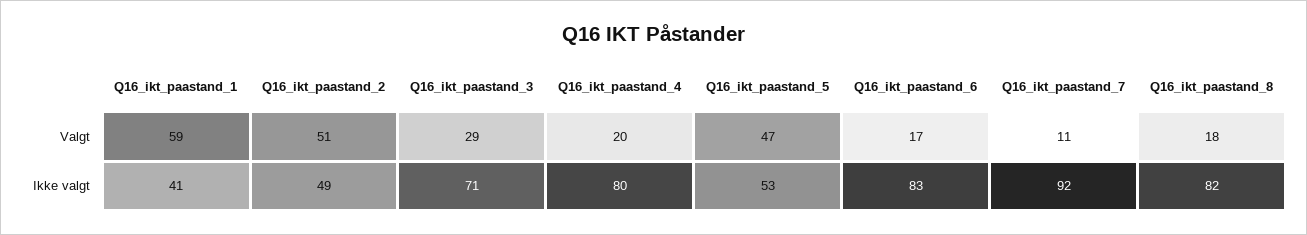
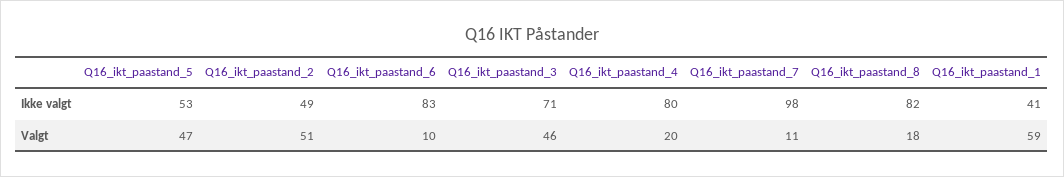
  {
    "Q16_ikt_paastand_1": {
      "Valgt": 59,
      "Ikke valgt": 41
    },
    "Q16_ikt_paastand_2": {
      "Valgt": 51,
      "Ikke valgt": 49
    },
    "Q16_ikt_paastand_3": {
-     "Valgt": 29,
+     "Valgt": 46,
      "Ikke valgt": 71
    },
    "Q16_ikt_paastand_4": {
      "Valgt": 20,
      "Ikke valgt": 80
    },
    "Q16_ikt_paastand_5": {
      "Valgt": 47,
      "Ikke valgt": 53
    },
    "Q16_ikt_paastand_6": {
-     "Valgt": 17,
+     "Valgt": 10,
      "Ikke valgt": 83
    },
    "Q16_ikt_paastand_7": {
      "Valgt": 11,
-     "Ikke valgt": 92
+     "Ikke valgt": 98
    },
    "Q16_ikt_paastand_8": {
      "Valgt": 18,
      "Ikke valgt": 82
    }
  }

